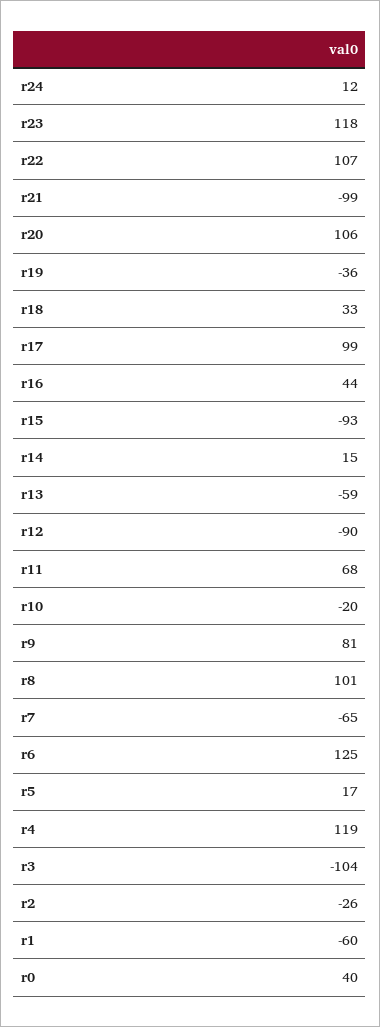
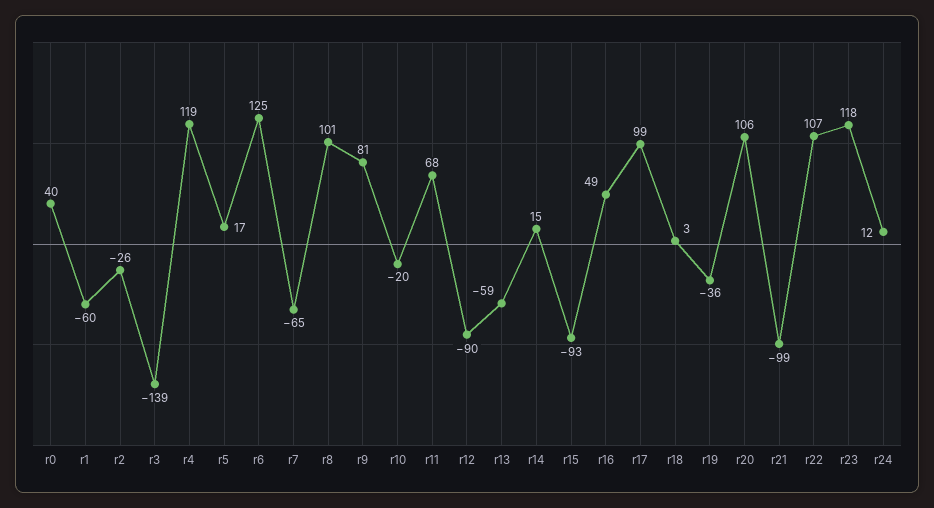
  {
    "r24": 12,
    "r23": 118,
    "r22": 107,
    "r21": -99,
    "r20": 106,
    "r19": -36,
-   "r18": 33,
+   "r18": 3,
    "r17": 99,
-   "r16": 44,
+   "r16": 49,
    "r15": -93,
    "r14": 15,
    "r13": -59,
    "r12": -90,
    "r11": 68,
    "r10": -20,
    "r9": 81,
    "r8": 101,
    "r7": -65,
    "r6": 125,
    "r5": 17,
    "r4": 119,
-   "r3": -104,
+   "r3": -139,
    "r2": -26,
    "r1": -60,
    "r0": 40
  }

